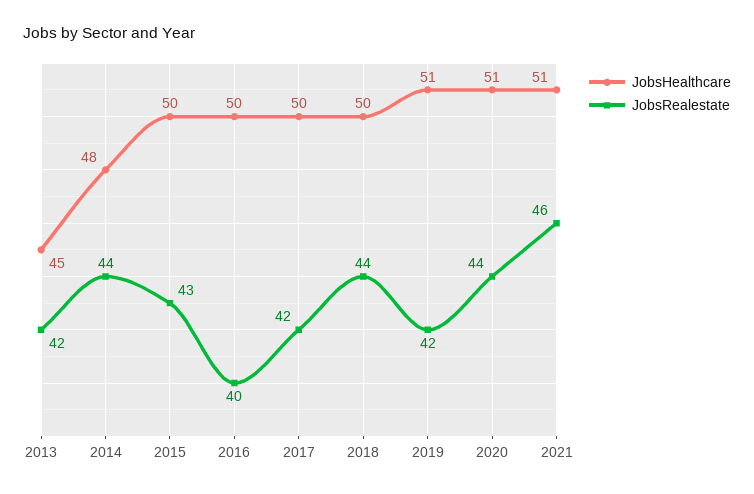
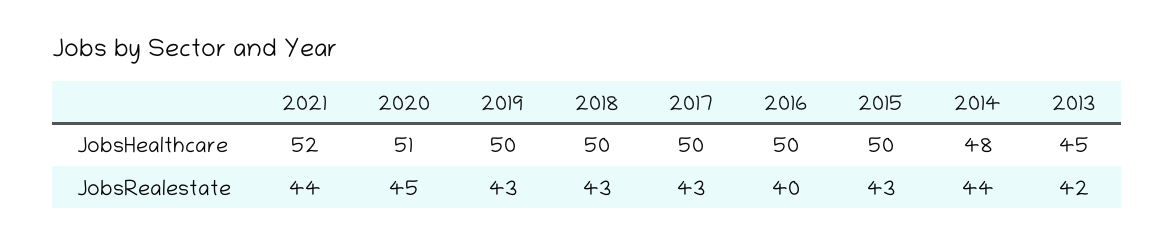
  {
    "JobsHealthcare": {
      "2013": 45,
      "2014": 48,
      "2015": 50,
      "2016": 50,
      "2017": 50,
      "2018": 50,
-     "2019": 51,
+     "2019": 50,
      "2020": 51,
-     "2021": 51
+     "2021": 52
    },
    "JobsRealestate": {
      "2013": 42,
      "2014": 44,
      "2015": 43,
      "2016": 40,
-     "2017": 42,
+     "2017": 43,
-     "2018": 44,
+     "2018": 43,
-     "2019": 42,
+     "2019": 43,
-     "2020": 44,
+     "2020": 45,
-     "2021": 46
+     "2021": 44
    }
  }

